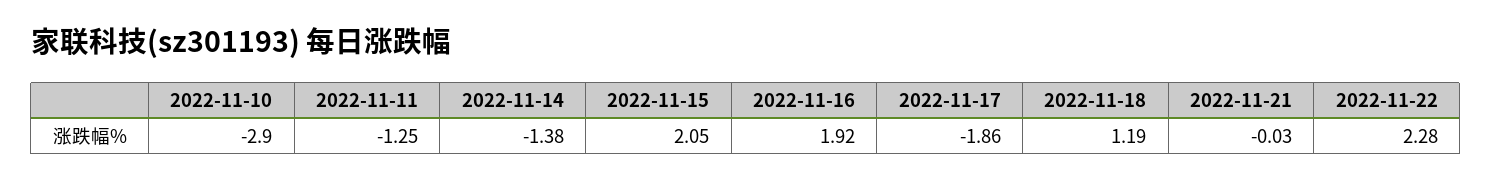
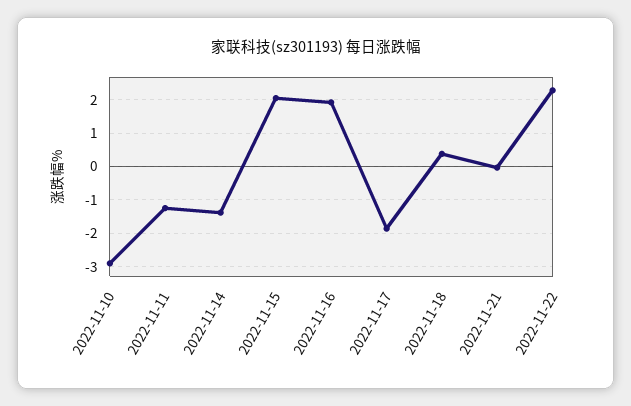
  {
    "2022-11-10": -2.9,
    "2022-11-11": -1.25,
    "2022-11-14": -1.38,
    "2022-11-15": 2.05,
    "2022-11-16": 1.92,
    "2022-11-17": -1.86,
-   "2022-11-18": 1.19,
+   "2022-11-18": 0.4,
    "2022-11-21": -0.03,
    "2022-11-22": 2.28
  }

